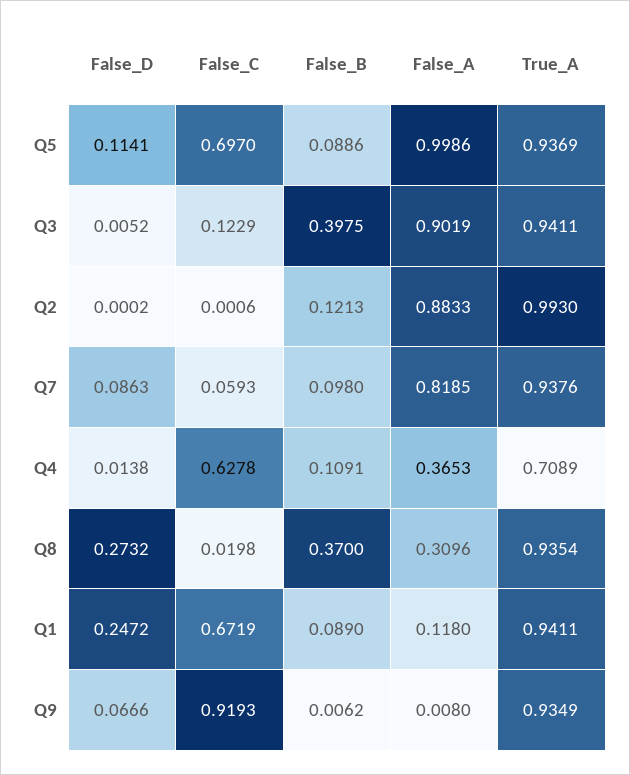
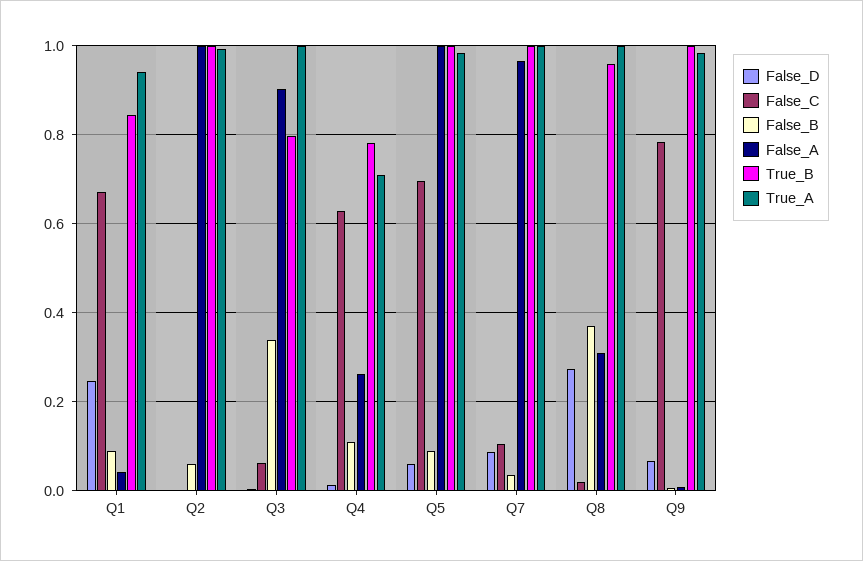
  {
    "False_D": {
-     "Q5": 0.1141,
+     "Q5": 0.06,
      "Q3": 0.0052,
      "Q2": 0.0002,
      "Q7": 0.0863,
      "Q4": 0.0138,
      "Q8": 0.2732,
      "Q1": 0.2472,
      "Q9": 0.0666
    },
    "False_C": {
      "Q5": 0.697,
-     "Q3": 0.1229,
+     "Q3": 0.06,
      "Q2": 0.0006,
-     "Q7": 0.0593,
+     "Q7": 0.1,
      "Q4": 0.6278,
      "Q8": 0.0198,
      "Q1": 0.6719,
-     "Q9": 0.9193
+     "Q9": 0.78
    },
    "False_B": {
      "Q5": 0.0886,
-     "Q3": 0.3975,
+     "Q3": 0.34,
-     "Q2": 0.1213,
+     "Q2": 0.06,
-     "Q7": 0.098,
+     "Q7": 0.04,
      "Q4": 0.1091,
      "Q8": 0.37,
      "Q1": 0.089,
      "Q9": 0.0062
    },
    "False_A": {
      "Q5": 0.9986,
      "Q3": 0.9019,
-     "Q2": 0.8833,
+     "Q2": 1,
-     "Q7": 0.8185,
+     "Q7": 0.96,
-     "Q4": 0.3653,
+     "Q4": 0.26,
      "Q8": 0.3096,
-     "Q1": 0.118,
+     "Q1": 0.04,
      "Q9": 0.008
    },
    "True_A": {
-     "Q5": 0.9369,
+     "Q5": 0.98,
-     "Q3": 0.9411,
+     "Q3": 1,
      "Q2": 0.993,
-     "Q7": 0.9376,
+     "Q7": 1,
      "Q4": 0.7089,
-     "Q8": 0.9354,
+     "Q8": 1,
      "Q1": 0.9411,
-     "Q9": 0.9349
+     "Q9": 0.98
-   }
+   },
+   "True_B": {
+     "Q1": 0.84,
+     "Q2": 1,
+     "Q3": 0.8,
+     "Q4": 0.78,
+     "Q5": 1,
+     "Q7": 1,
+     "Q8": 0.96,
+     "Q9": 1
+   }
  }

